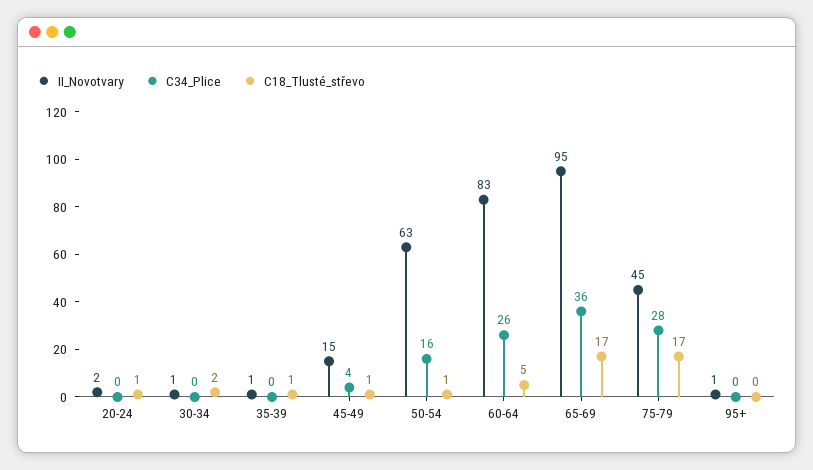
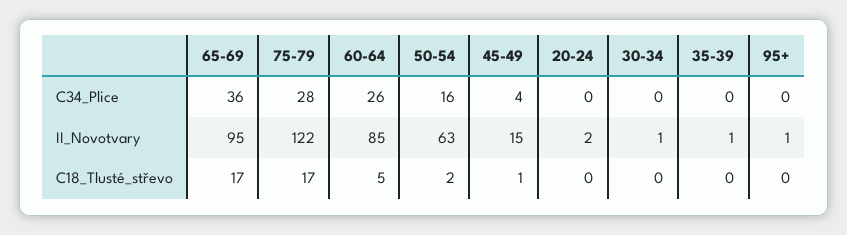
  {
    "II_Novotvary": {
      "20-24": 2,
      "30-34": 1,
      "35-39": 1,
      "45-49": 15,
      "50-54": 63,
-     "60-64": 83,
+     "60-64": 85,
      "65-69": 95,
-     "75-79": 45,
+     "75-79": 122,
      "95+": 1
    },
    "C34_Plice": {
      "20-24": 0,
      "30-34": 0,
      "35-39": 0,
      "45-49": 4,
      "50-54": 16,
      "60-64": 26,
      "65-69": 36,
      "75-79": 28,
      "95+": 0
    },
    "C18_Tlusté_střevo": {
-     "20-24": 1,
+     "20-24": 0,
-     "30-34": 2,
+     "30-34": 0,
-     "35-39": 1,
+     "35-39": 0,
      "45-49": 1,
-     "50-54": 1,
+     "50-54": 2,
      "60-64": 5,
      "65-69": 17,
      "75-79": 17,
      "95+": 0
    }
  }

